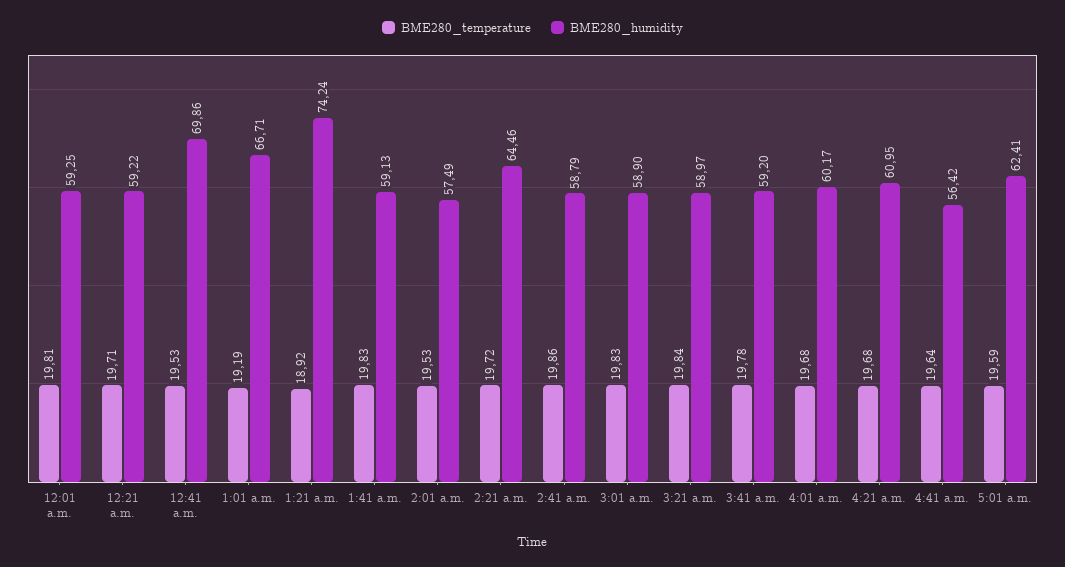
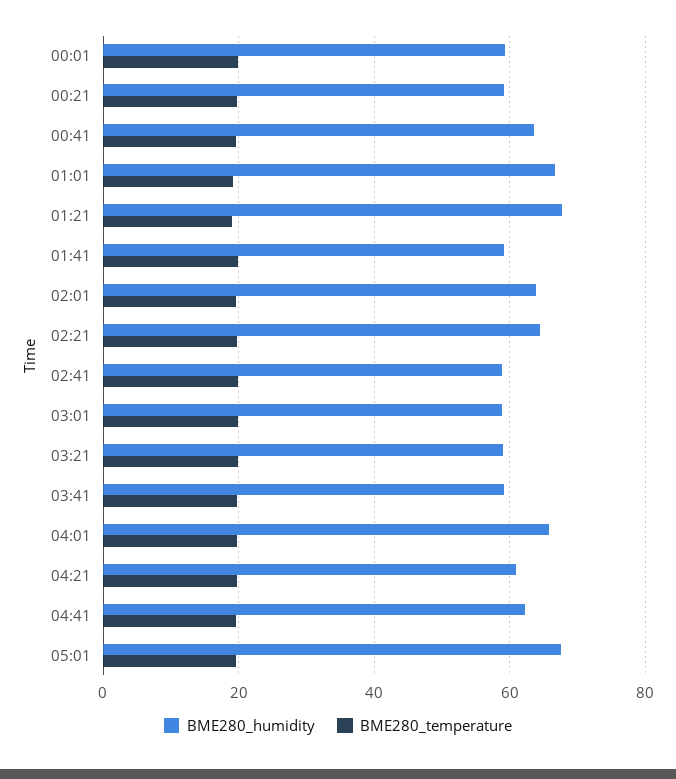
  {
    "BME280_temperature": {
      "12:01 a.m.": 19.81,
      "12:21 a.m.": 19.71,
      "12:41 a.m.": 19.53,
      "1:01 a.m.": 19.19,
      "1:21 a.m.": 18.92,
      "1:41 a.m.": 19.83,
      "2:01 a.m.": 19.53,
      "2:21 a.m.": 19.72,
      "2:41 a.m.": 19.86,
      "3:01 a.m.": 19.83,
      "3:21 a.m.": 19.84,
      "3:41 a.m.": 19.78,
      "4:01 a.m.": 19.68,
      "4:21 a.m.": 19.68,
      "4:41 a.m.": 19.64,
      "5:01 a.m.": 19.59
    },
    "BME280_humidity": {
      "12:01 a.m.": 59.25,
      "12:21 a.m.": 59.22,
-     "12:41 a.m.": 69.86,
+     "12:41 a.m.": 64,
      "1:01 a.m.": 66.71,
-     "1:21 a.m.": 74.24,
+     "1:21 a.m.": 68,
      "1:41 a.m.": 59.13,
-     "2:01 a.m.": 57.49,
+     "2:01 a.m.": 64,
      "2:21 a.m.": 64.46,
      "2:41 a.m.": 58.79,
      "3:01 a.m.": 58.9,
      "3:21 a.m.": 58.97,
      "3:41 a.m.": 59.2,
-     "4:01 a.m.": 60.17,
+     "4:01 a.m.": 66,
      "4:21 a.m.": 60.95,
-     "4:41 a.m.": 56.42,
+     "4:41 a.m.": 62,
-     "5:01 a.m.": 62.41
+     "5:01 a.m.": 68
    }
  }

